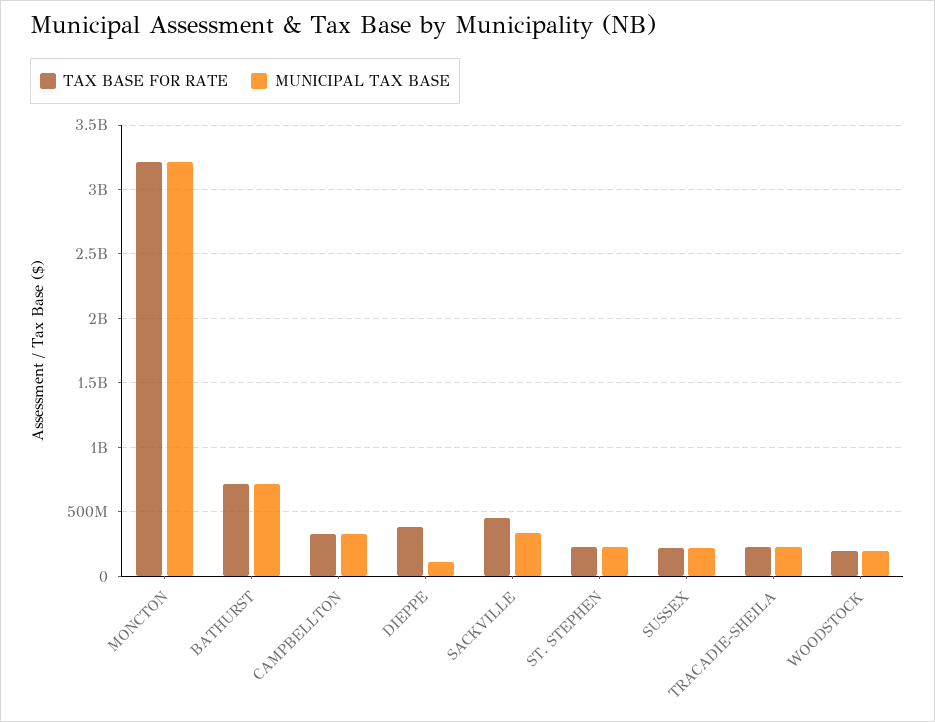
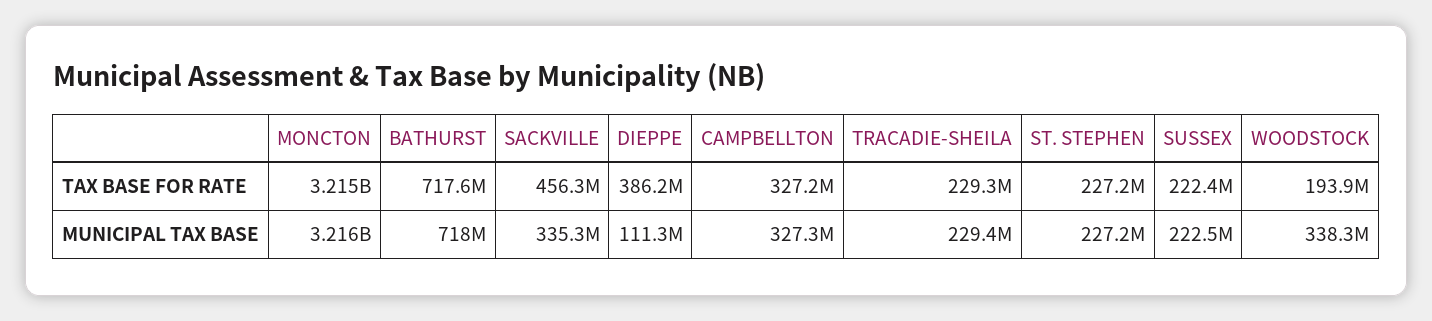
  {
    "TAX BASE FOR RATE": {
      "MONCTON": 3215000000,
      "BATHURST": 717600000,
      "CAMPBELLTON": 327200000,
      "DIEPPE": 386200000,
      "SACKVILLE": 456300000,
      "ST. STEPHEN": 227200000,
      "SUSSEX": 222400000,
      "TRACADIE-SHEILA": 229300000,
      "WOODSTOCK": 193900000
    },
    "MUNICIPAL TAX BASE": {
      "MONCTON": 3216000000,
      "BATHURST": 718000000,
      "CAMPBELLTON": 327300000,
      "DIEPPE": 111300000,
      "SACKVILLE": 335300000,
      "ST. STEPHEN": 227200000,
      "SUSSEX": 222500000,
      "TRACADIE-SHEILA": 229400000,
-     "WOODSTOCK": 200000000
+     "WOODSTOCK": 338300000
    }
  }

